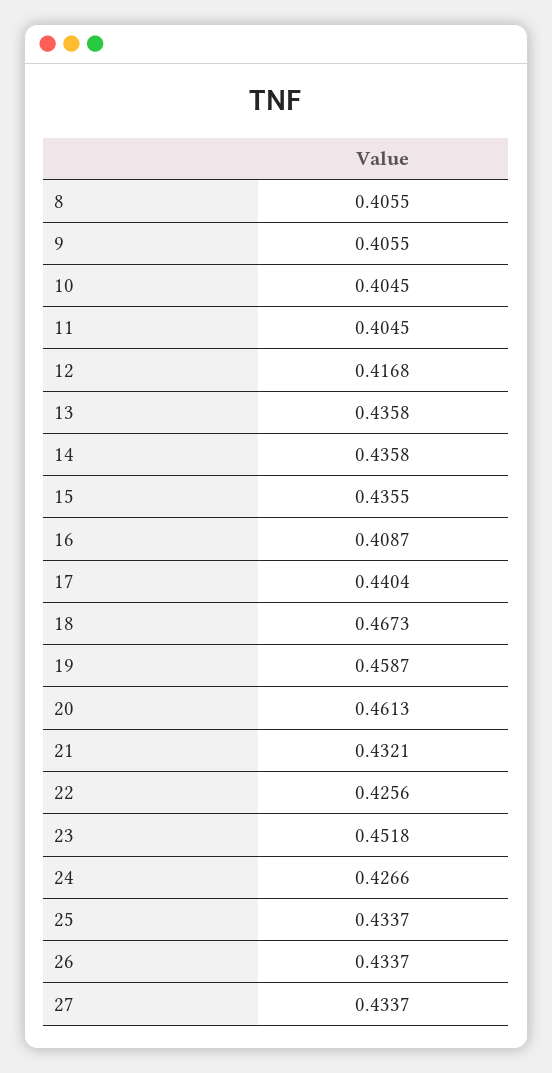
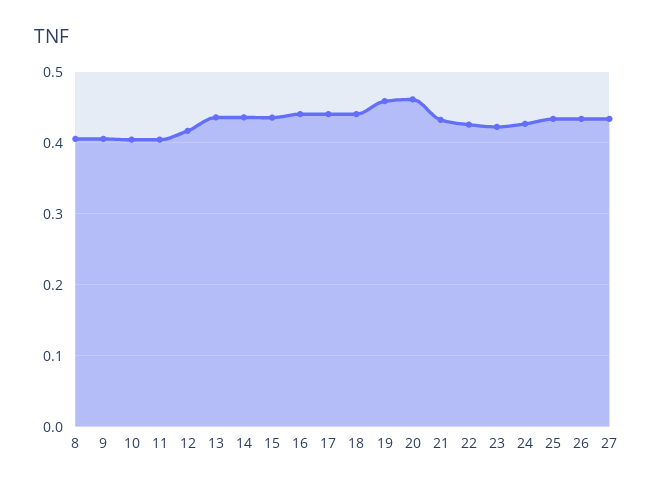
  {
    "8": 0.4055,
    "9": 0.4055,
    "10": 0.4045,
    "11": 0.4045,
    "12": 0.4168,
    "13": 0.4358,
    "14": 0.4358,
    "15": 0.4355,
-   "16": 0.4087,
+   "16": 0.44,
    "17": 0.4404,
-   "18": 0.4673,
+   "18": 0.44,
    "19": 0.4587,
    "20": 0.4613,
    "21": 0.4321,
    "22": 0.4256,
-   "23": 0.4518,
+   "23": 0.42,
    "24": 0.4266,
    "25": 0.4337,
    "26": 0.4337,
    "27": 0.4337
  }

